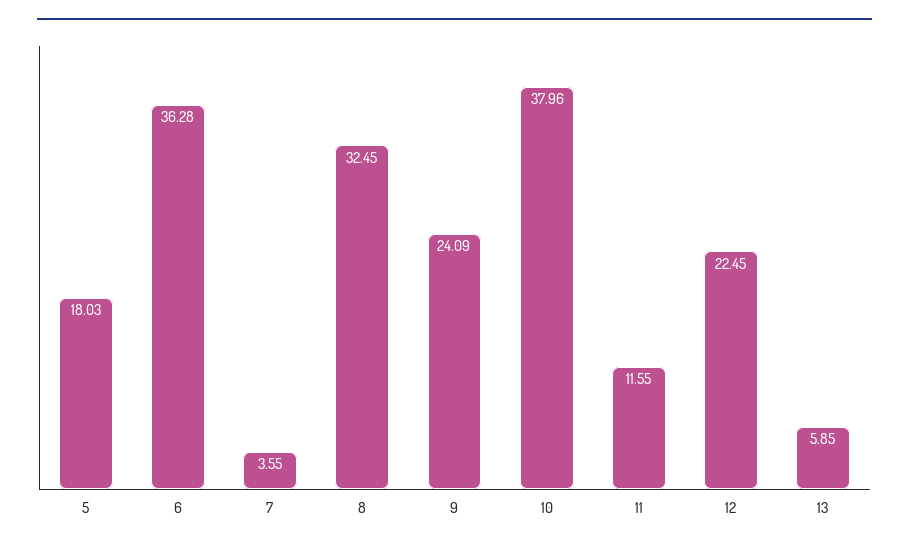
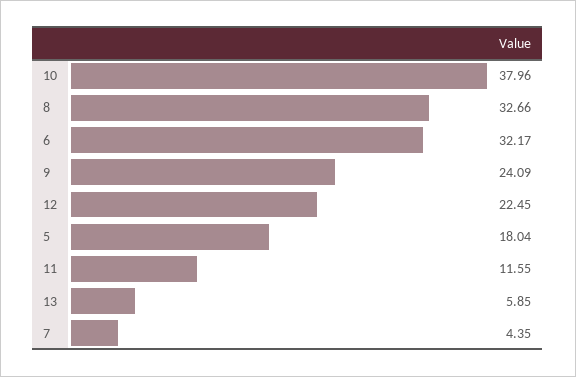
  {
-   "5": 18.03,
+   "5": 18.04,
-   "6": 36.28,
+   "6": 32.17,
-   "7": 3.55,
+   "7": 4.35,
-   "8": 32.45,
+   "8": 32.66,
    "9": 24.09,
    "10": 37.96,
    "11": 11.55,
    "12": 22.45,
    "13": 5.85
  }

